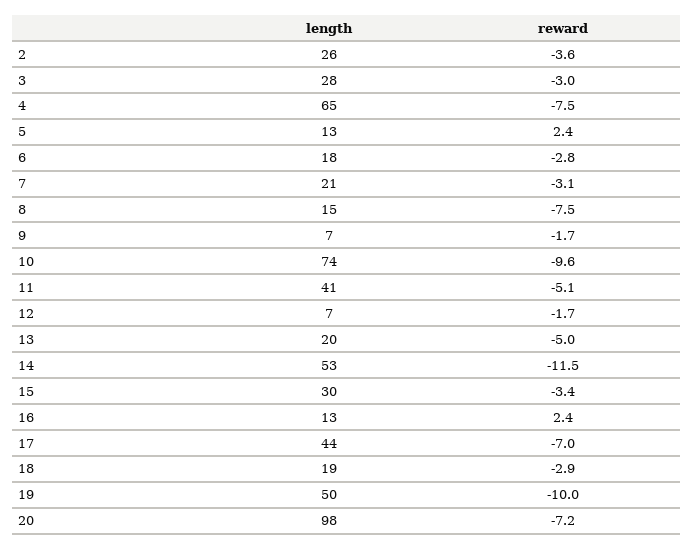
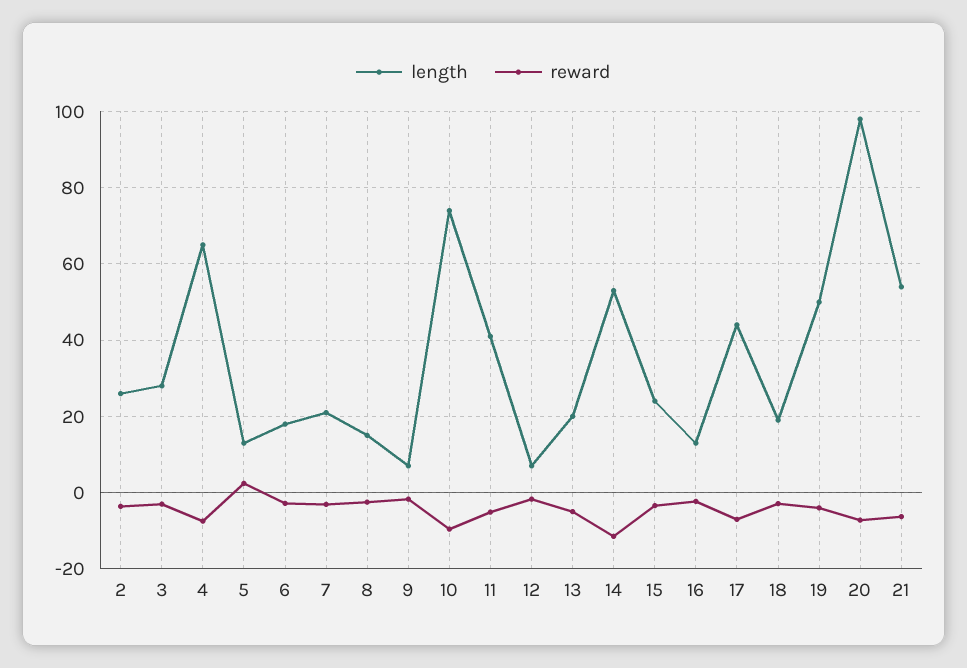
  {
    "length": {
      "2": 26,
      "3": 28,
      "4": 65,
      "5": 13,
      "6": 18,
      "7": 21,
      "8": 15,
      "9": 7,
      "10": 74,
      "11": 41,
      "12": 7,
      "13": 20,
      "14": 53,
-     "15": 30,
+     "15": 24,
      "16": 13,
      "17": 44,
      "18": 19,
      "19": 50,
-     "20": 98
+     "20": 98,
+     "21": 54
    },
    "reward": {
      "2": -3.6,
      "3": -3,
      "4": -7.5,
      "5": 2.4,
      "6": -2.8,
      "7": -3.1,
-     "8": -7.5,
+     "8": -2,
      "9": -1.7,
      "10": -9.6,
      "11": -5.1,
      "12": -1.7,
      "13": -5,
      "14": -11.5,
      "15": -3.4,
-     "16": 2.4,
+     "16": -2,
      "17": -7,
      "18": -2.9,
-     "19": -10,
+     "19": -4,
-     "20": -7.2
+     "20": -7.2,
+     "21": -6
    }
  }

